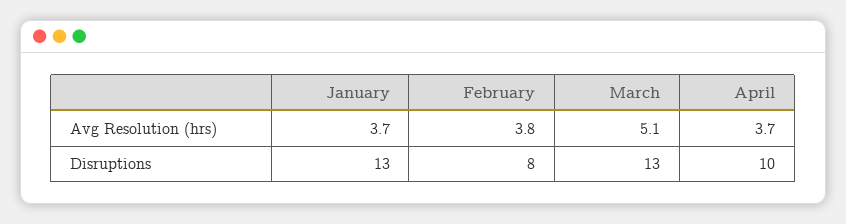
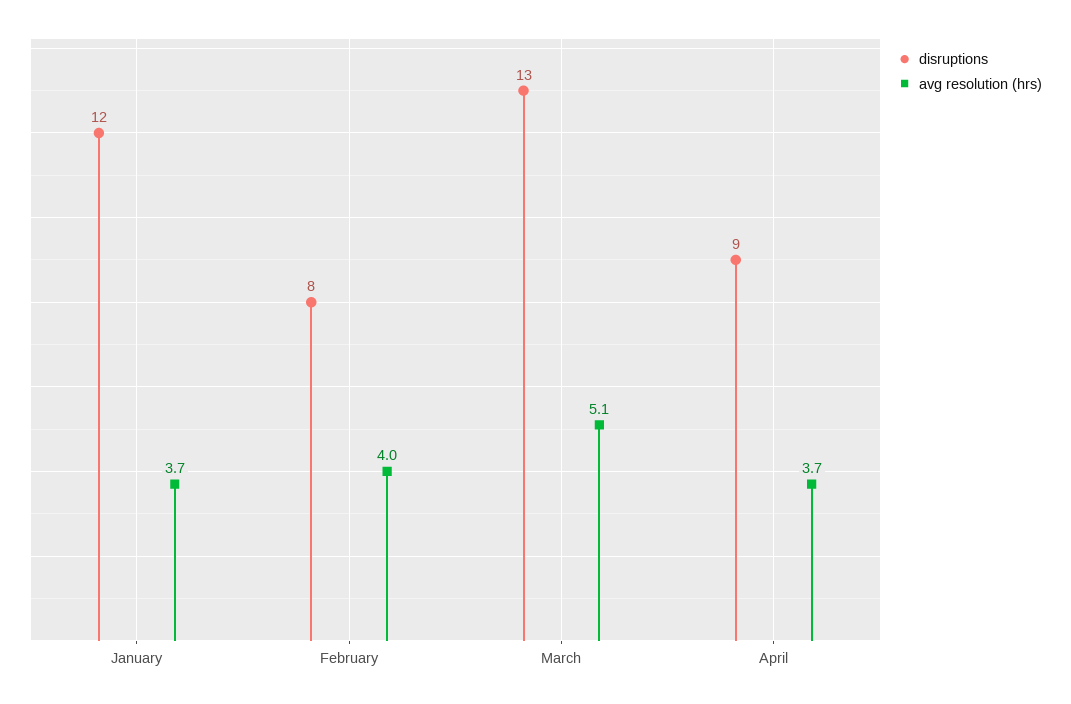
  {
    "Avg Resolution (hrs)": {
      "January": 3.7,
-     "February": 3.8,
+     "February": 4,
      "March": 5.1,
      "April": 3.7
    },
    "Disruptions": {
-     "January": 13,
+     "January": 12,
      "February": 8,
      "March": 13,
-     "April": 10
+     "April": 9
    }
  }

